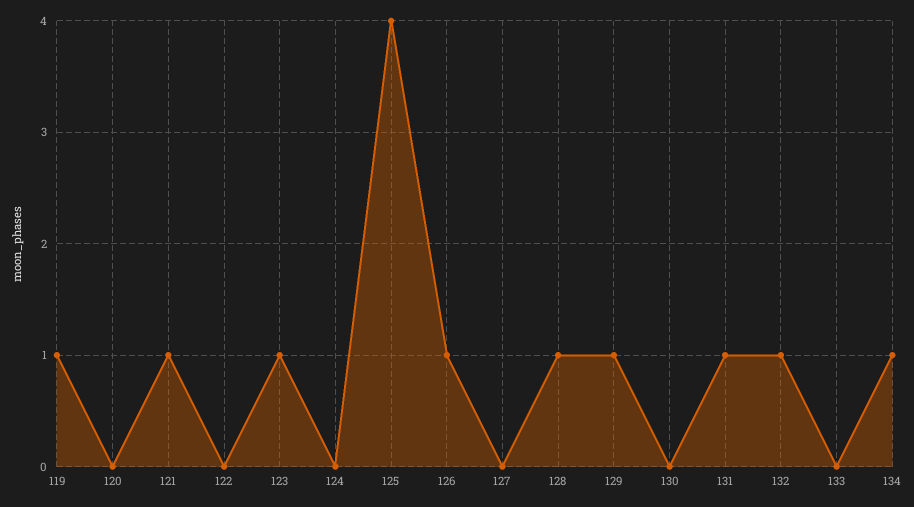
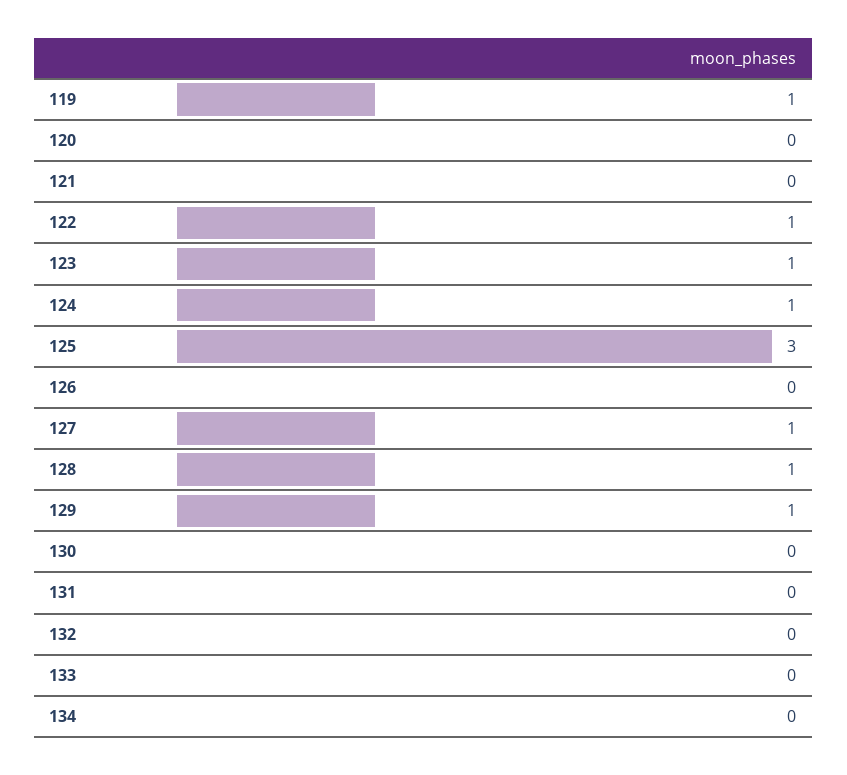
  {
    "119": 1,
    "120": 0,
-   "121": 1,
+   "121": 0,
-   "122": 0,
+   "122": 1,
    "123": 1,
-   "124": 0,
+   "124": 1,
-   "125": 4,
+   "125": 3,
-   "126": 1,
+   "126": 0,
-   "127": 0,
+   "127": 1,
    "128": 1,
    "129": 1,
    "130": 0,
-   "131": 1,
+   "131": 0,
-   "132": 1,
+   "132": 0,
    "133": 0,
-   "134": 1
+   "134": 0
  }

